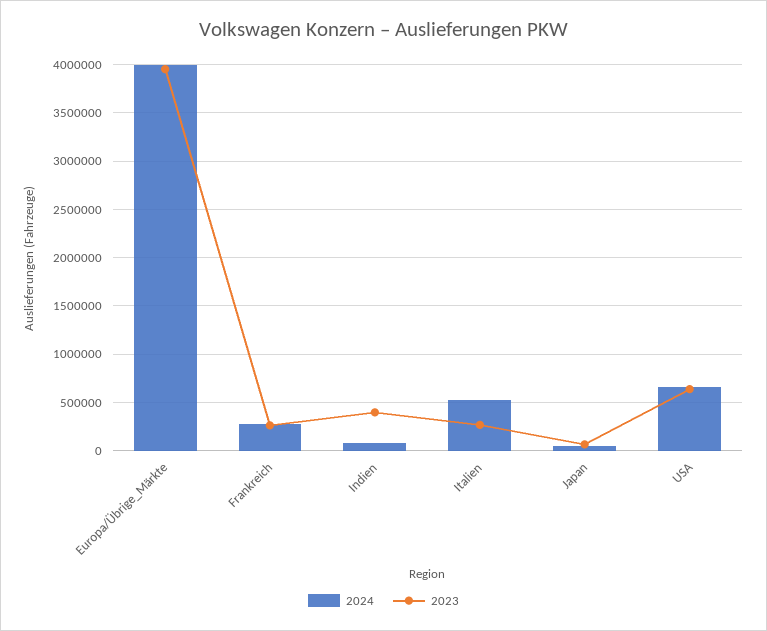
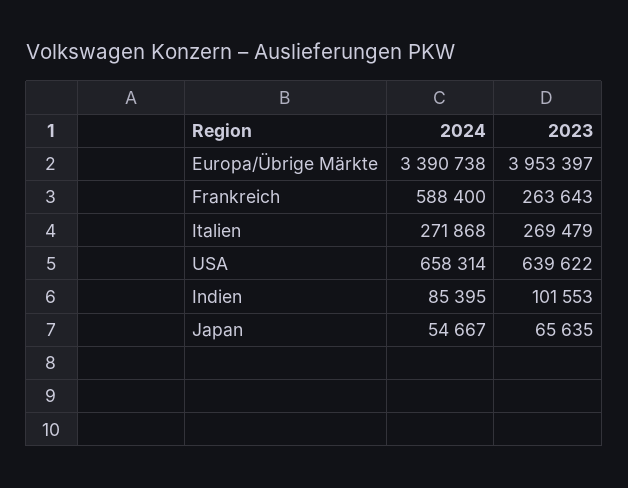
  {
    "2024": {
-     "Europa/Übrige_Märkte": 4000000,
+     "Europa/Übrige_Märkte": 3390738,
-     "Frankreich": 300000,
+     "Frankreich": 588400,
      "Indien": 85395,
-     "Italien": 500000,
+     "Italien": 271868,
      "Japan": 54667,
      "USA": 658314
    },
    "2023": {
      "Europa/Übrige_Märkte": 3953397,
      "Frankreich": 263643,
-     "Indien": 400000,
+     "Indien": 101553,
      "Italien": 269479,
      "Japan": 65635,
      "USA": 639622
    }
  }

